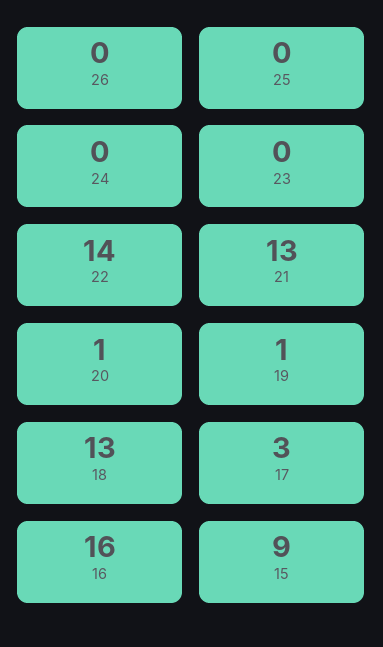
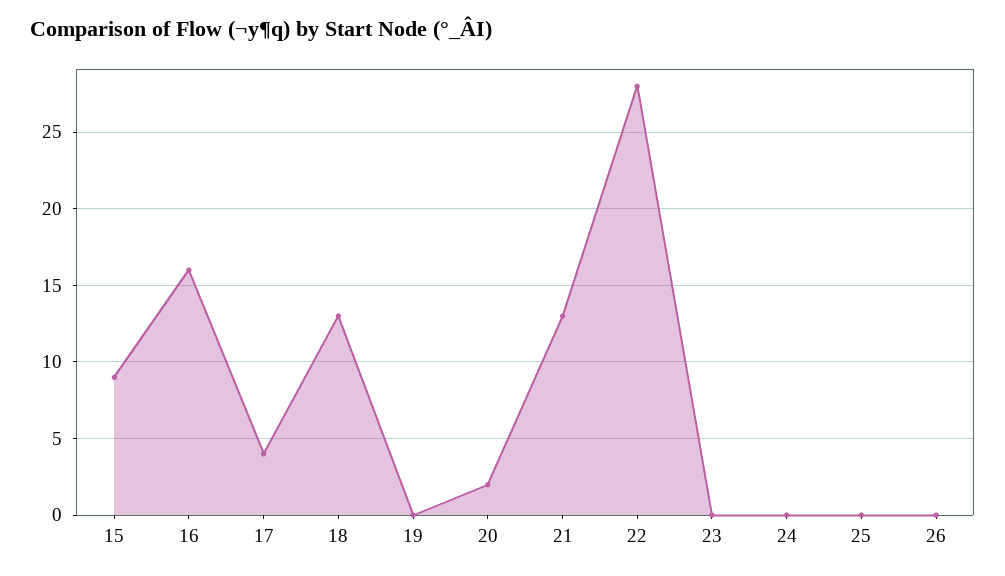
  {
    "26": 0,
    "25": 0,
    "24": 0,
    "23": 0,
-   "22": 14,
+   "22": 28,
    "21": 13,
-   "20": 1,
+   "20": 2,
-   "19": 1,
+   "19": 0,
    "18": 13,
-   "17": 3,
+   "17": 4,
    "16": 16,
    "15": 9
  }

